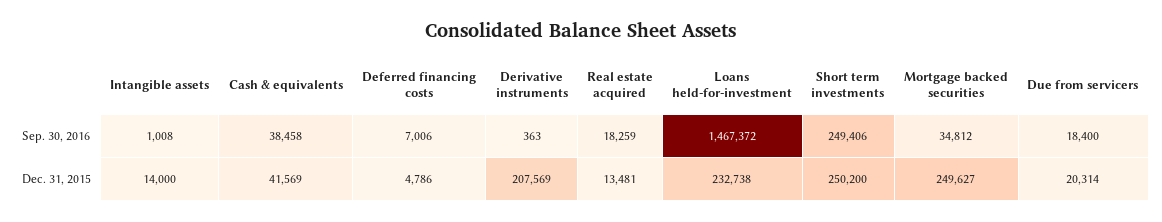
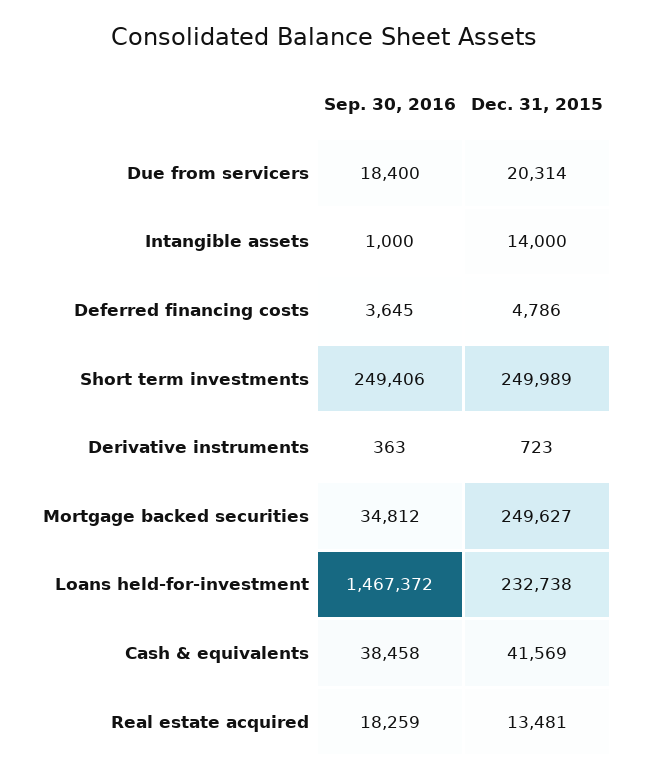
  {
    "Intangible assets": {
-     "Sep. 30, 2016": 1008,
+     "Sep. 30, 2016": 1000,
      "Dec. 31, 2015": 14000
    },
    "Cash & equivalents": {
      "Sep. 30, 2016": 38458,
      "Dec. 31, 2015": 41569
    },
    "Deferred financing costs": {
-     "Sep. 30, 2016": 7006,
+     "Sep. 30, 2016": 3645,
      "Dec. 31, 2015": 4786
    },
    "Derivative instruments": {
      "Sep. 30, 2016": 363,
-     "Dec. 31, 2015": 207569
+     "Dec. 31, 2015": 723
    },
    "Real estate acquired": {
      "Sep. 30, 2016": 18259,
      "Dec. 31, 2015": 13481
    },
    "Loans held-for-investment": {
      "Sep. 30, 2016": 1467372,
      "Dec. 31, 2015": 232738
    },
    "Short term investments": {
      "Sep. 30, 2016": 249406,
-     "Dec. 31, 2015": 250200
+     "Dec. 31, 2015": 249989
    },
    "Mortgage backed securities": {
      "Sep. 30, 2016": 34812,
      "Dec. 31, 2015": 249627
    },
    "Due from servicers": {
      "Sep. 30, 2016": 18400,
      "Dec. 31, 2015": 20314
    }
  }

